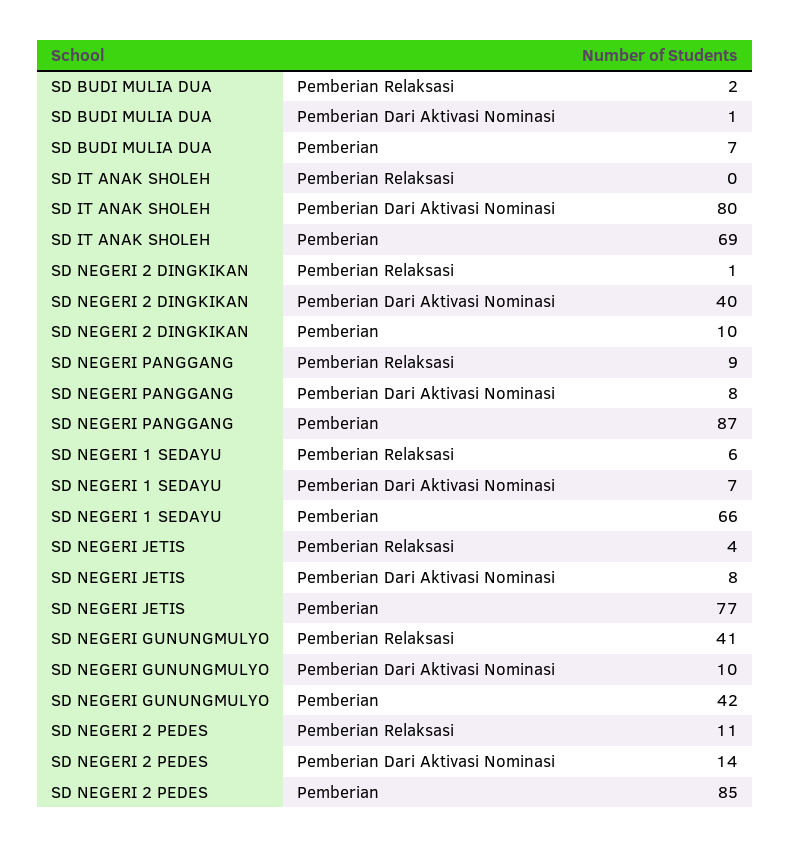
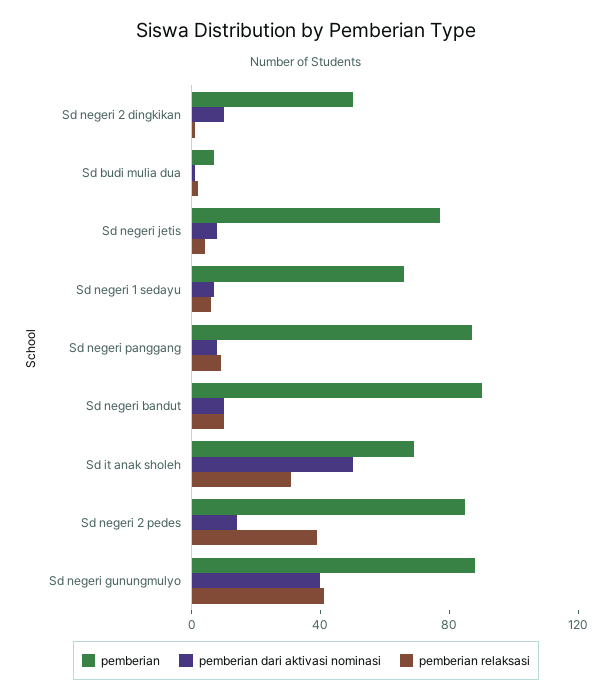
  {
    "Pemberian Relaksasi": {
      "SD BUDI MULIA DUA": 2,
-     "SD IT ANAK SHOLEH": 0,
+     "SD IT ANAK SHOLEH": 30,
      "SD NEGERI 2 DINGKIKAN": 1,
      "SD NEGERI PANGGANG": 9,
      "SD NEGERI 1 SEDAYU": 6,
      "SD NEGERI JETIS": 4,
      "SD NEGERI GUNUNGMULYO": 41,
-     "SD NEGERI 2 PEDES": 11
+     "SD NEGERI 2 PEDES": 40,
+     "Sd negeri bandut": 10
    },
    "Pemberian Dari Aktivasi Nominasi": {
      "SD BUDI MULIA DUA": 1,
-     "SD IT ANAK SHOLEH": 80,
+     "SD IT ANAK SHOLEH": 50,
-     "SD NEGERI 2 DINGKIKAN": 40,
+     "SD NEGERI 2 DINGKIKAN": 10,
      "SD NEGERI PANGGANG": 8,
      "SD NEGERI 1 SEDAYU": 7,
      "SD NEGERI JETIS": 8,
-     "SD NEGERI GUNUNGMULYO": 10,
+     "SD NEGERI GUNUNGMULYO": 40,
-     "SD NEGERI 2 PEDES": 14
+     "SD NEGERI 2 PEDES": 14,
+     "Sd negeri bandut": 10
    },
    "Pemberian": {
      "SD BUDI MULIA DUA": 7,
      "SD IT ANAK SHOLEH": 69,
-     "SD NEGERI 2 DINGKIKAN": 10,
+     "SD NEGERI 2 DINGKIKAN": 50,
      "SD NEGERI PANGGANG": 87,
      "SD NEGERI 1 SEDAYU": 66,
      "SD NEGERI JETIS": 77,
-     "SD NEGERI GUNUNGMULYO": 42,
+     "SD NEGERI GUNUNGMULYO": 90,
-     "SD NEGERI 2 PEDES": 85
+     "SD NEGERI 2 PEDES": 85,
+     "Sd negeri bandut": 90
    }
  }

